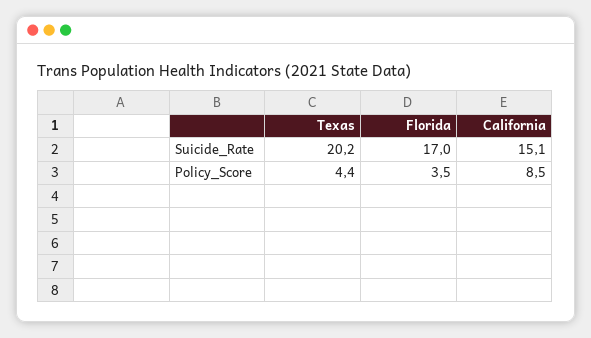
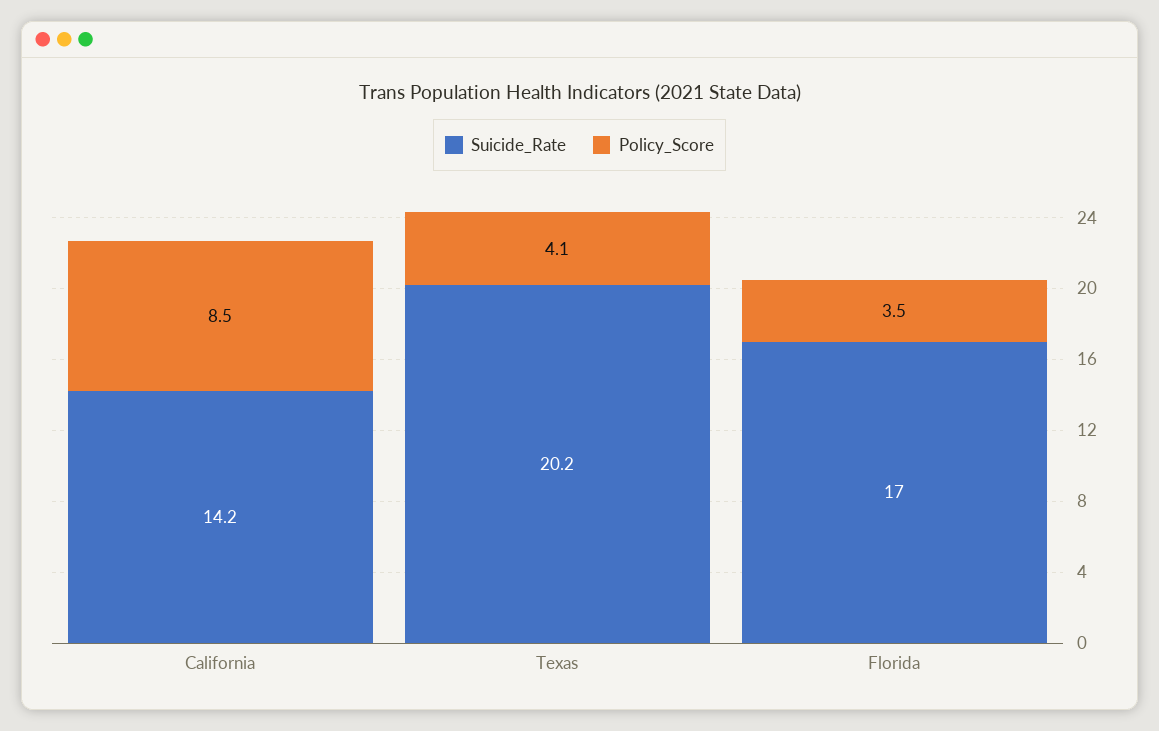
  {
    "Suicide_Rate": {
      "Texas": 20.2,
      "Florida": 17,
-     "California": 15.1
+     "California": 14.2
    },
    "Policy_Score": {
-     "Texas": 4.4,
+     "Texas": 4.1,
      "Florida": 3.5,
      "California": 8.5
    }
  }

